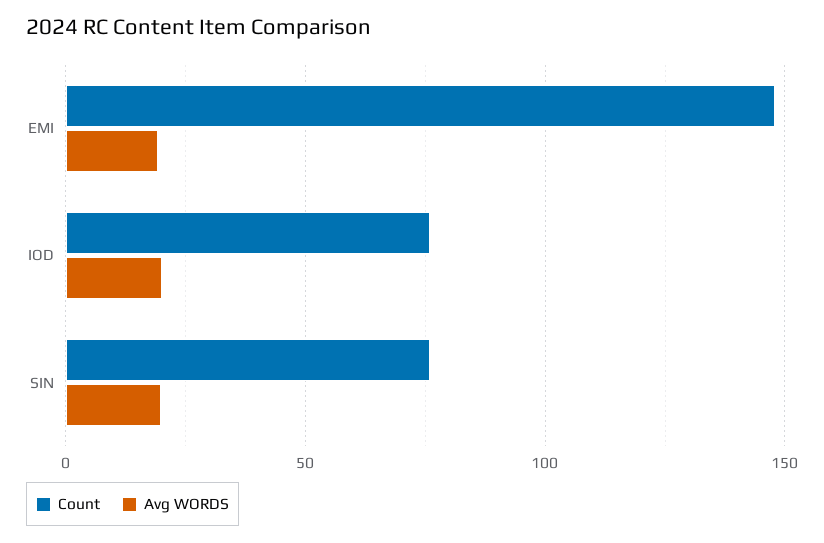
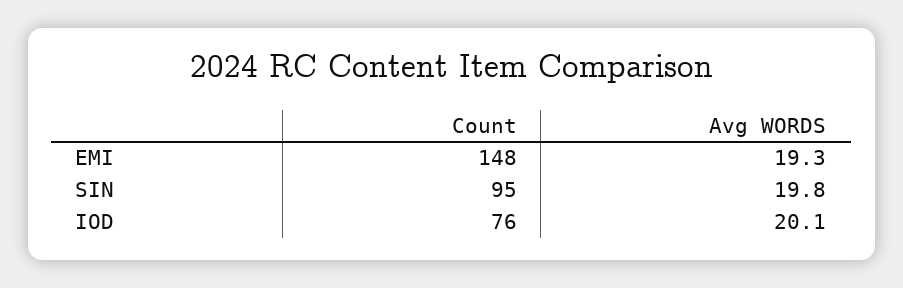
  {
    "Count": {
      "EMI": 148,
      "IOD": 76,
-     "SIN": 75
+     "SIN": 95
    },
    "Avg WORDS": {
      "EMI": 19.3,
      "IOD": 20.1,
      "SIN": 19.8
    }
  }

